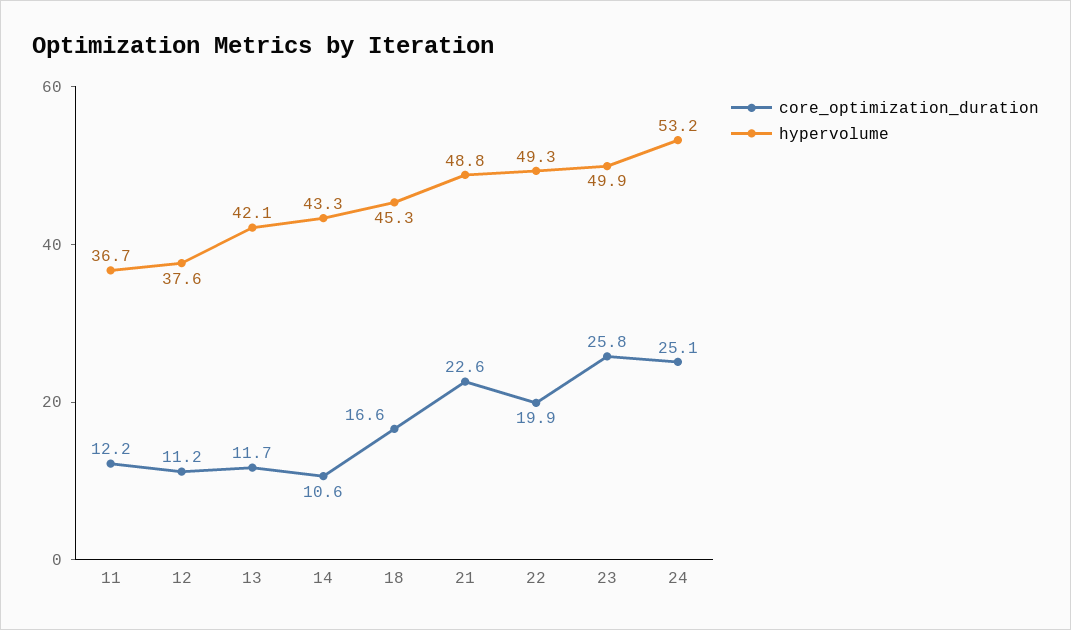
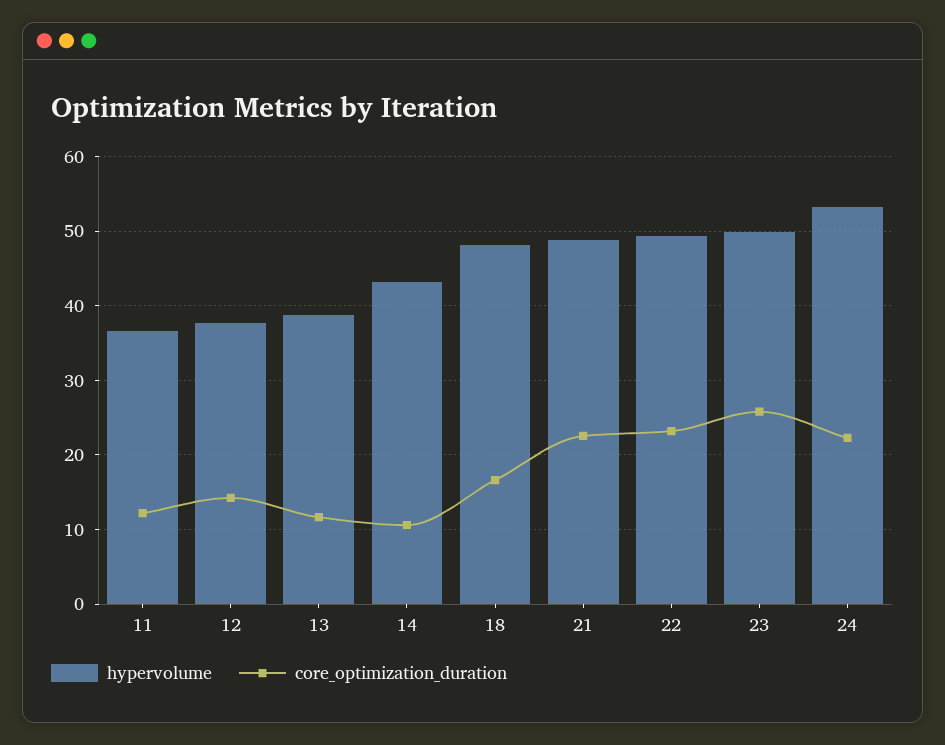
  {
    "core_optimization_duration": {
      "11": 12.2,
-     "12": 11.2,
+     "12": 14,
      "13": 11.7,
      "14": 10.6,
      "18": 16.6,
      "21": 22.6,
-     "22": 19.9,
+     "22": 23,
      "23": 25.8,
-     "24": 25.1
+     "24": 22
    },
    "hypervolume": {
      "11": 36.7,
      "12": 37.6,
-     "13": 42.1,
+     "13": 39,
      "14": 43.3,
-     "18": 45.3,
+     "18": 48,
      "21": 48.8,
      "22": 49.3,
      "23": 49.9,
      "24": 53.2
    }
  }

